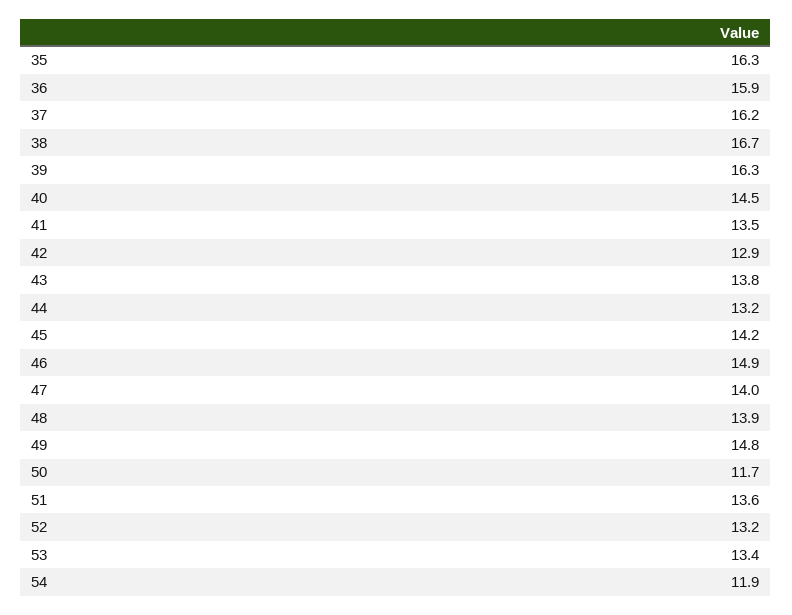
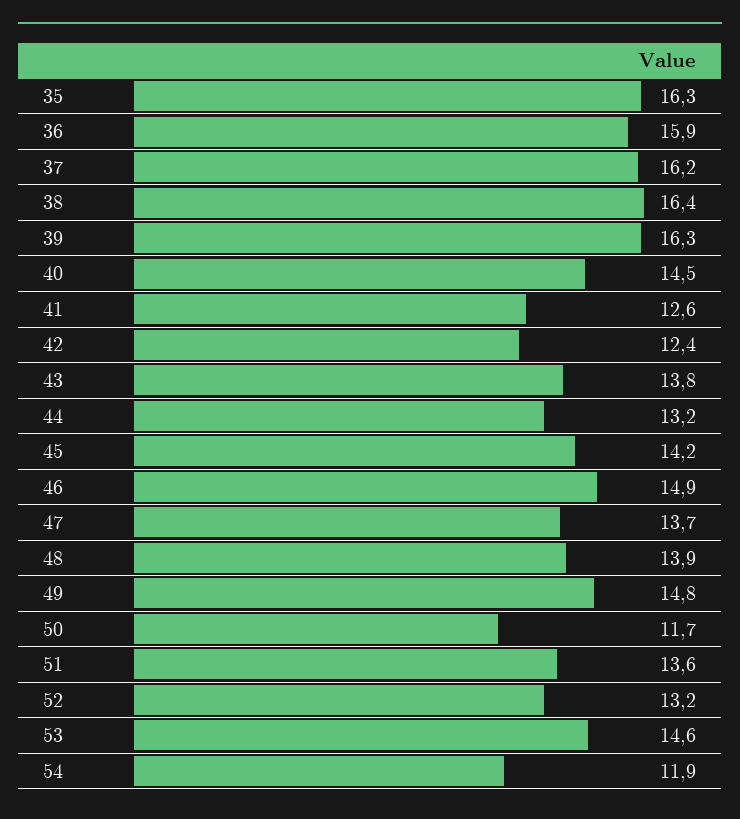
  {
    "35": 16.3,
    "36": 15.9,
    "37": 16.2,
-   "38": 16.7,
+   "38": 16.4,
    "39": 16.3,
    "40": 14.5,
-   "41": 13.5,
+   "41": 12.6,
-   "42": 12.9,
+   "42": 12.4,
    "43": 13.8,
    "44": 13.2,
    "45": 14.2,
    "46": 14.9,
-   "47": 14,
+   "47": 13.7,
    "48": 13.9,
    "49": 14.8,
    "50": 11.7,
    "51": 13.6,
    "52": 13.2,
-   "53": 13.4,
+   "53": 14.6,
    "54": 11.9
  }

